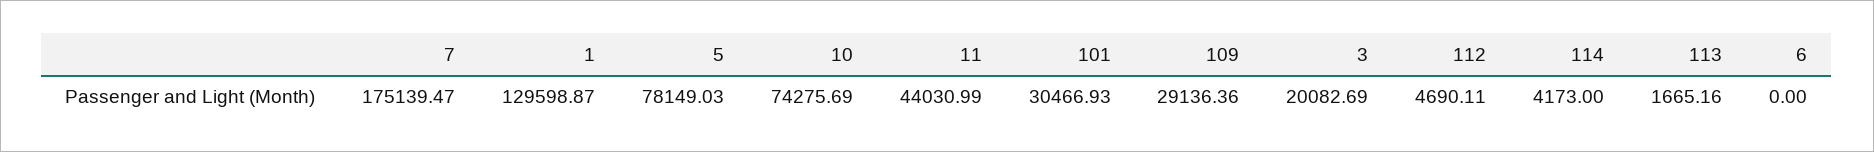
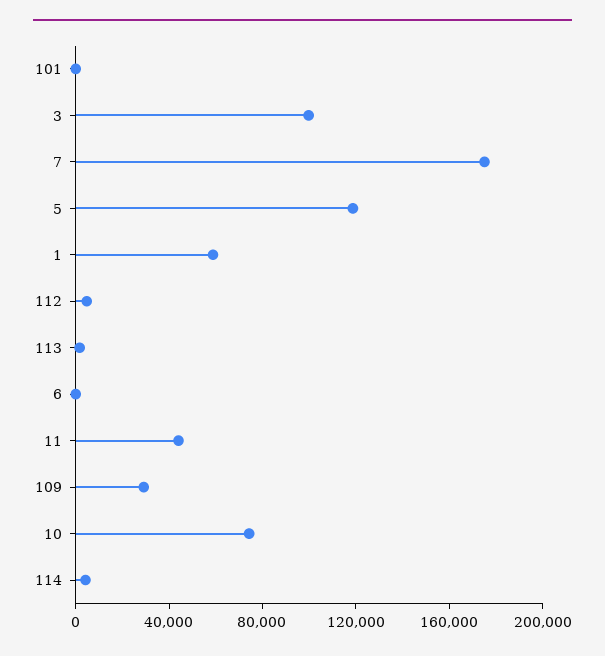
  {
    "7": 175139.47,
-   "1": 129598.87,
+   "1": 60000,
-   "5": 78149.03,
+   "5": 120000,
    "10": 74275.69,
    "11": 44030.99,
-   "101": 30466.93,
+   "101": 0,
    "109": 29136.36,
-   "3": 20082.69,
+   "3": 100000,
    "112": 4690.11,
    "114": 4173,
    "113": 1665.16,
    "6": 0
  }

